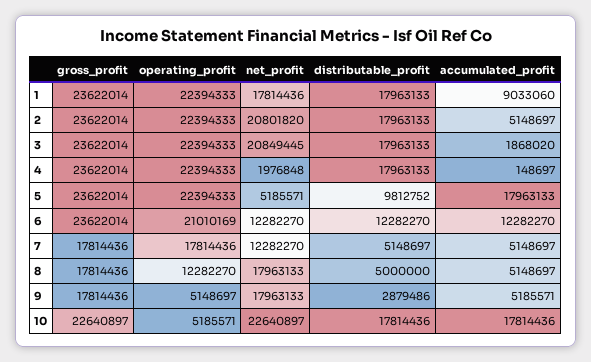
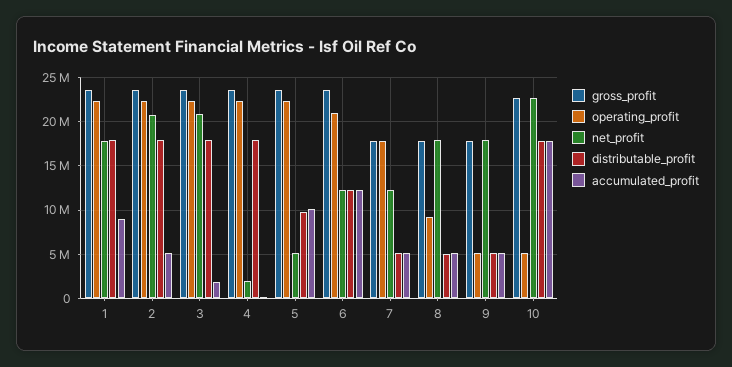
  {
    "gross_profit": {
      "1": 23622014,
      "2": 23622014,
      "3": 23622014,
      "4": 23622014,
      "5": 23622014,
      "6": 23622014,
      "7": 17814436,
      "8": 17814436,
      "9": 17814436,
      "10": 22640897
    },
    "operating_profit": {
      "1": 22394333,
      "2": 22394333,
      "3": 22394333,
      "4": 22394333,
      "5": 22394333,
      "6": 21010169,
      "7": 17814436,
-     "8": 12282270,
+     "8": 9000000,
      "9": 5148697,
      "10": 5185571
    },
    "net_profit": {
      "1": 17814436,
      "2": 20801820,
      "3": 20849445,
      "4": 1976848,
      "5": 5185571,
      "6": 12282270,
      "7": 12282270,
      "8": 17963133,
      "9": 17963133,
      "10": 22640897
    },
    "distributable_profit": {
      "1": 17963133,
      "2": 17963133,
      "3": 17963133,
      "4": 17963133,
      "5": 9812752,
      "6": 12282270,
      "7": 5148697,
      "8": 5000000,
-     "9": 2879486,
+     "9": 5000000,
      "10": 17814436
    },
    "accumulated_profit": {
      "1": 9033060,
      "2": 5148697,
      "3": 1868020,
      "4": 148697,
-     "5": 17963133,
+     "5": 10000000,
      "6": 12282270,
      "7": 5148697,
      "8": 5148697,
      "9": 5185571,
      "10": 17814436
    }
  }

